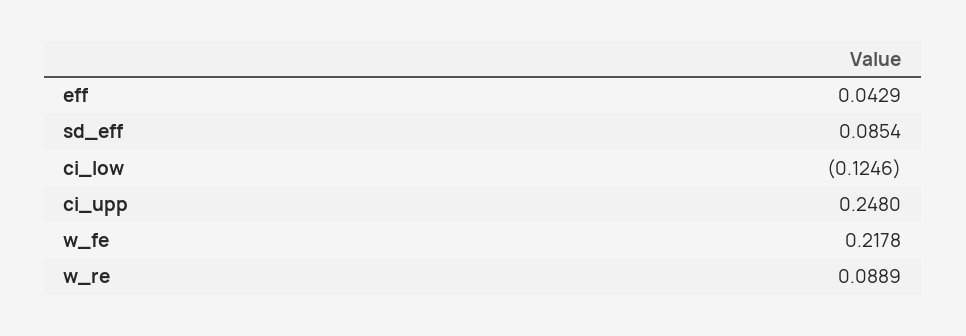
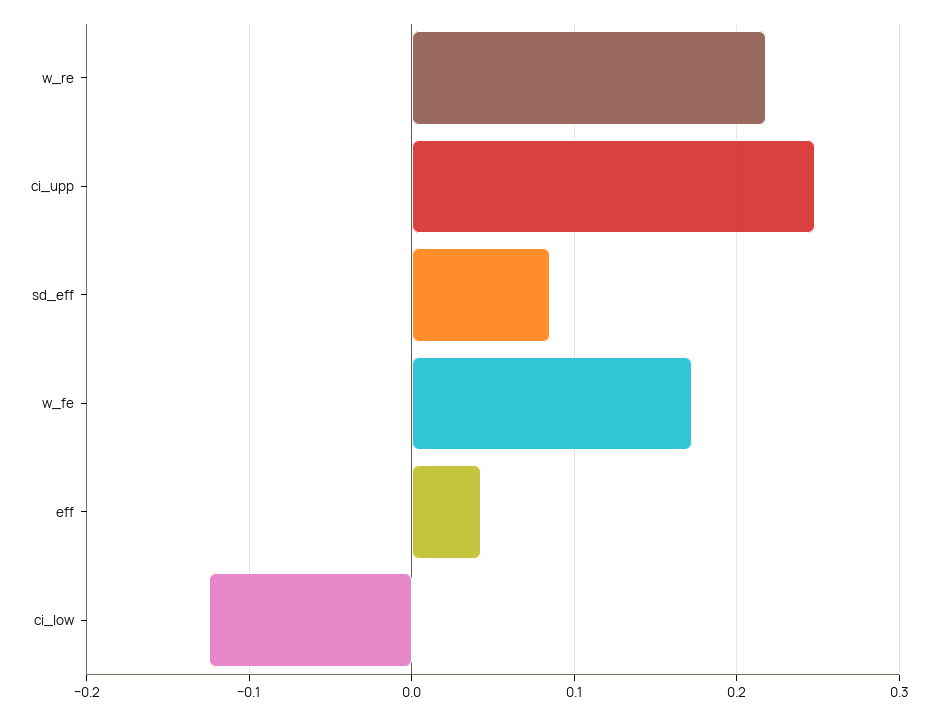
  {
    "eff": 0.0429,
    "sd_eff": 0.0854,
    "ci_low": -0.1246,
    "ci_upp": 0.248,
-   "w_fe": 0.2178,
+   "w_fe": 0.17,
-   "w_re": 0.0889
+   "w_re": 0.22
  }

